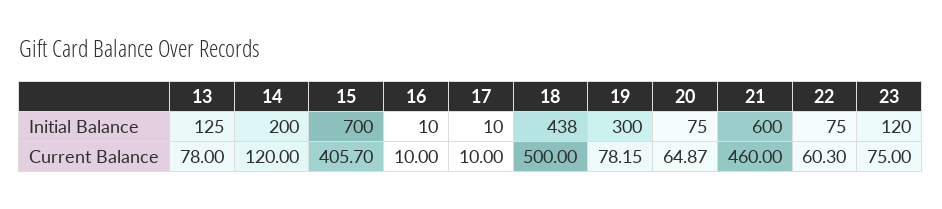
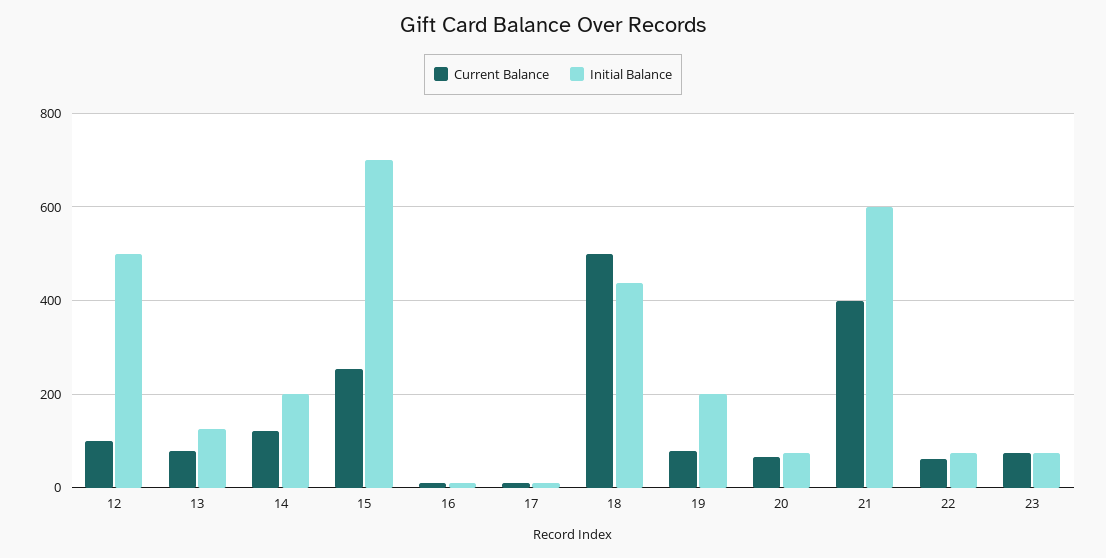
  {
    "Initial Balance": {
      "13": 125,
      "14": 200,
      "15": 700,
      "16": 10,
      "17": 10,
      "18": 438,
-     "19": 300,
+     "19": 200,
      "20": 75,
      "21": 600,
      "22": 75,
-     "23": 120
+     "23": 80,
+     "12": 500
    },
    "Current Balance": {
      "13": 78,
      "14": 120,
-     "15": 405.7,
+     "15": 260,
      "16": 10,
      "17": 10,
      "18": 500,
      "19": 78.15,
      "20": 64.87,
-     "21": 460,
+     "21": 400,
      "22": 60.3,
-     "23": 75
+     "23": 75,
+     "12": 100
    }
  }

